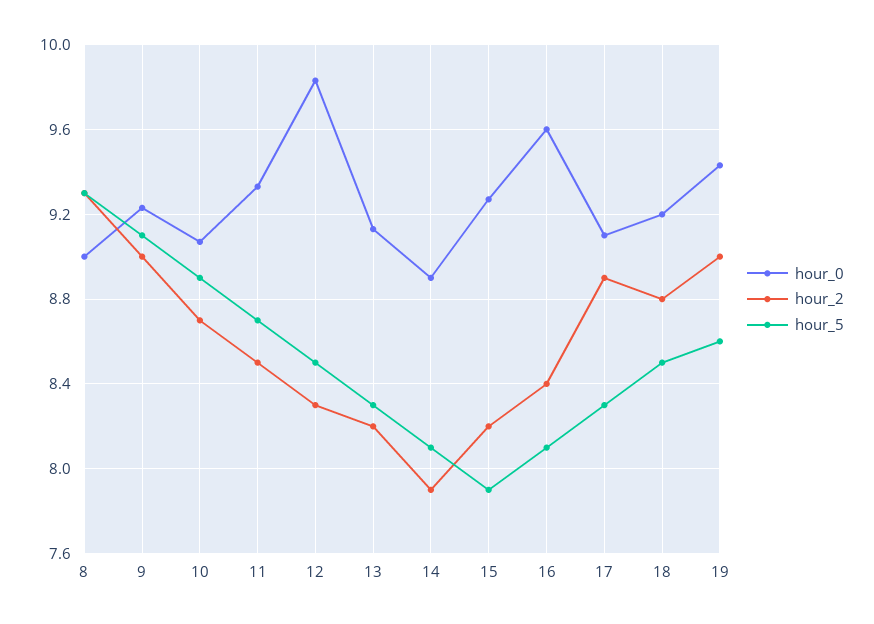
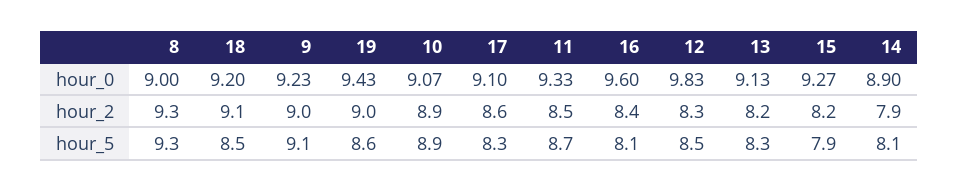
  {
    "hour_0": {
      "8": 9,
      "9": 9.23,
      "10": 9.07,
      "11": 9.33,
      "12": 9.83,
      "13": 9.13,
      "14": 8.9,
      "15": 9.27,
      "16": 9.6,
      "17": 9.1,
      "18": 9.2,
      "19": 9.43
    },
    "hour_2": {
      "8": 9.3,
      "9": 9,
-     "10": 8.7,
+     "10": 8.9,
      "11": 8.5,
      "12": 8.3,
      "13": 8.2,
      "14": 7.9,
      "15": 8.2,
      "16": 8.4,
-     "17": 8.9,
+     "17": 8.6,
-     "18": 8.8,
+     "18": 9.1,
      "19": 9
    },
    "hour_5": {
      "8": 9.3,
      "9": 9.1,
      "10": 8.9,
      "11": 8.7,
      "12": 8.5,
      "13": 8.3,
      "14": 8.1,
      "15": 7.9,
      "16": 8.1,
      "17": 8.3,
      "18": 8.5,
      "19": 8.6
    }
  }

